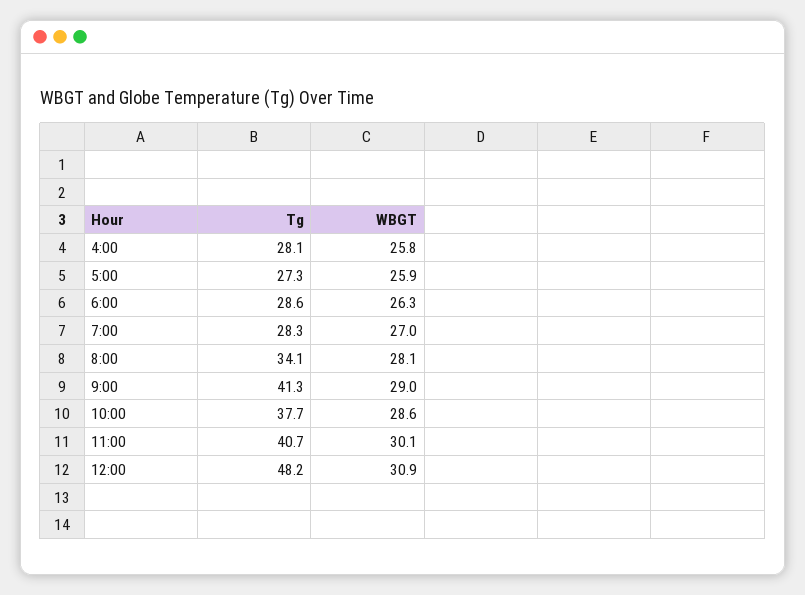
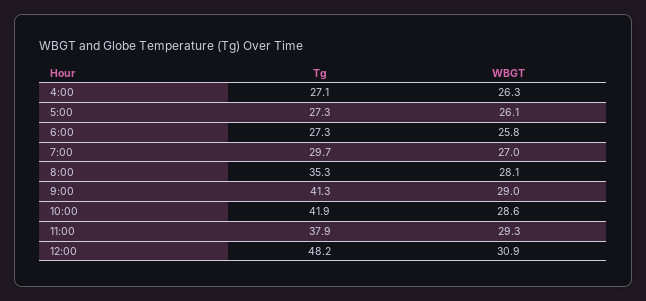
  {
    "Tg": {
-     "4:00": 28.1,
+     "4:00": 27.1,
      "5:00": 27.3,
-     "6:00": 28.6,
+     "6:00": 27.3,
-     "7:00": 28.3,
+     "7:00": 29.7,
-     "8:00": 34.1,
+     "8:00": 35.3,
      "9:00": 41.3,
-     "10:00": 37.7,
+     "10:00": 41.9,
-     "11:00": 40.7,
+     "11:00": 37.9,
      "12:00": 48.2
    },
    "WBGT": {
-     "4:00": 25.8,
+     "4:00": 26.3,
-     "5:00": 25.9,
+     "5:00": 26.1,
-     "6:00": 26.3,
+     "6:00": 25.8,
      "7:00": 27,
      "8:00": 28.1,
      "9:00": 29,
      "10:00": 28.6,
-     "11:00": 30.1,
+     "11:00": 29.3,
      "12:00": 30.9
    }
  }

